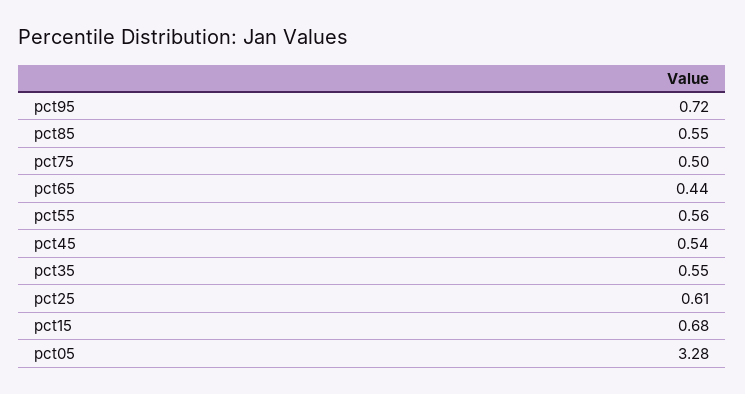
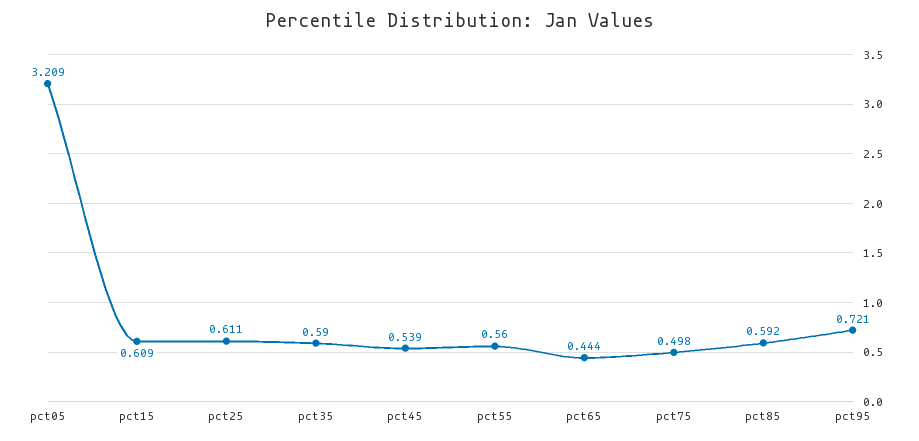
  {
    "pct95": 0.721,
-   "pct85": 0.55,
+   "pct85": 0.592,
    "pct75": 0.498,
    "pct65": 0.444,
    "pct55": 0.56,
    "pct45": 0.539,
-   "pct35": 0.55,
+   "pct35": 0.59,
    "pct25": 0.611,
-   "pct15": 0.68,
+   "pct15": 0.609,
-   "pct05": 3.28
+   "pct05": 3.209
  }

